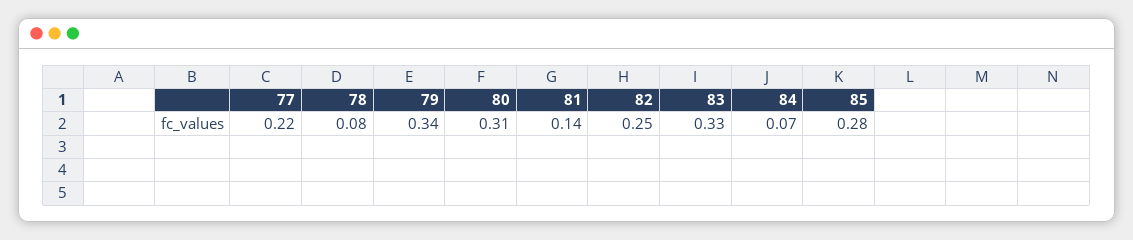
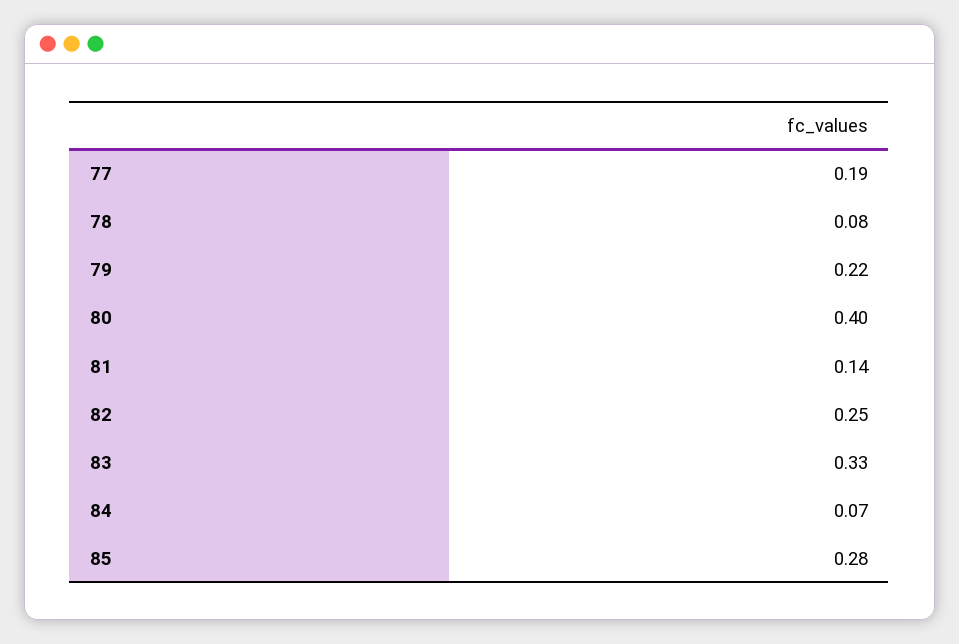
  {
-   "77": 0.22,
+   "77": 0.19,
    "78": 0.08,
-   "79": 0.34,
+   "79": 0.22,
-   "80": 0.31,
+   "80": 0.4,
    "81": 0.14,
    "82": 0.25,
    "83": 0.33,
    "84": 0.07,
    "85": 0.28
  }

